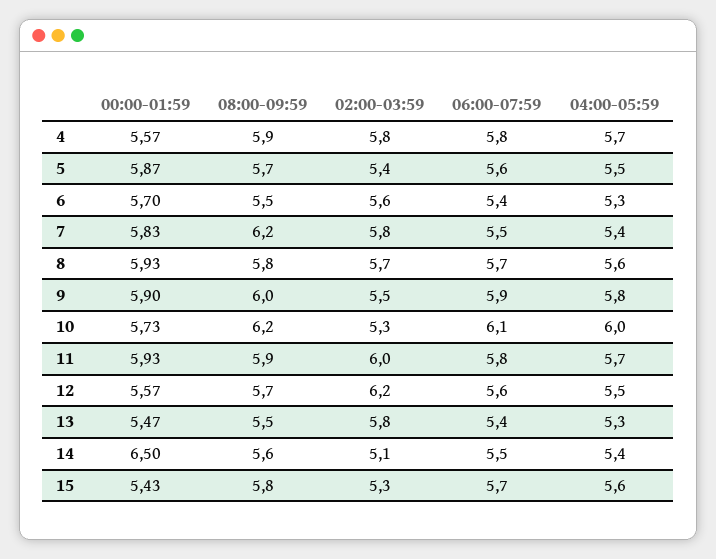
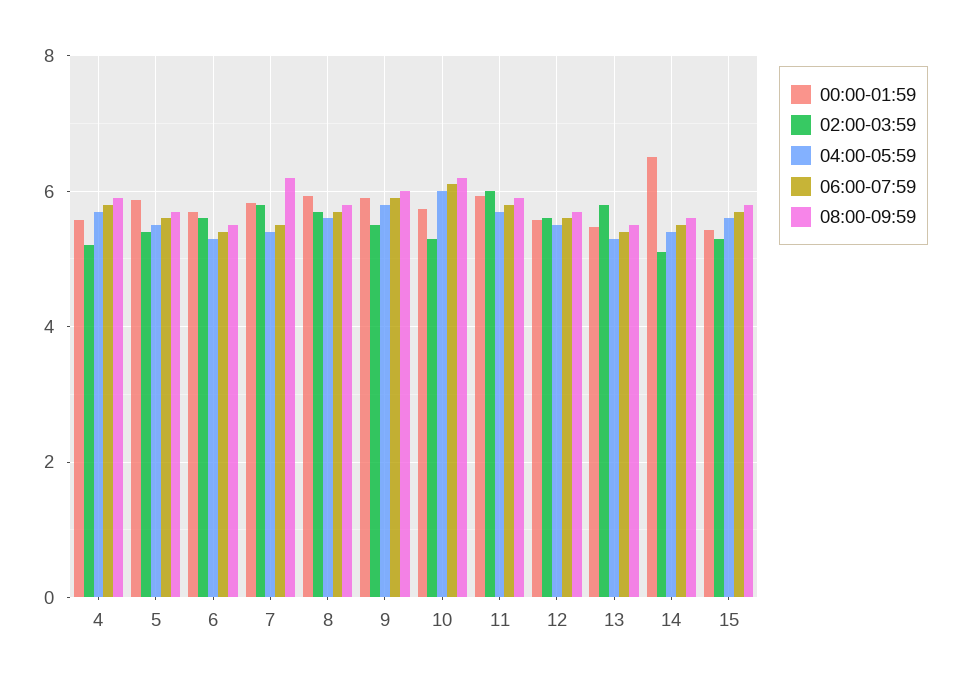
  {
    "00:00-01:59": {
      "4": 5.57,
      "5": 5.87,
      "6": 5.7,
      "7": 5.83,
      "8": 5.93,
      "9": 5.9,
      "10": 5.73,
      "11": 5.93,
      "12": 5.57,
      "13": 5.47,
      "14": 6.5,
      "15": 5.43
    },
    "08:00-09:59": {
      "4": 5.9,
      "5": 5.7,
      "6": 5.5,
      "7": 6.2,
      "8": 5.8,
      "9": 6,
      "10": 6.2,
      "11": 5.9,
      "12": 5.7,
      "13": 5.5,
      "14": 5.6,
      "15": 5.8
    },
    "02:00-03:59": {
-     "4": 5.8,
+     "4": 5.2,
      "5": 5.4,
      "6": 5.6,
      "7": 5.8,
      "8": 5.7,
      "9": 5.5,
      "10": 5.3,
      "11": 6,
-     "12": 6.2,
+     "12": 5.6,
      "13": 5.8,
      "14": 5.1,
      "15": 5.3
    },
    "06:00-07:59": {
      "4": 5.8,
      "5": 5.6,
      "6": 5.4,
      "7": 5.5,
      "8": 5.7,
      "9": 5.9,
      "10": 6.1,
      "11": 5.8,
      "12": 5.6,
      "13": 5.4,
      "14": 5.5,
      "15": 5.7
    },
    "04:00-05:59": {
      "4": 5.7,
      "5": 5.5,
      "6": 5.3,
      "7": 5.4,
      "8": 5.6,
      "9": 5.8,
      "10": 6,
      "11": 5.7,
      "12": 5.5,
      "13": 5.3,
      "14": 5.4,
      "15": 5.6
    }
  }

